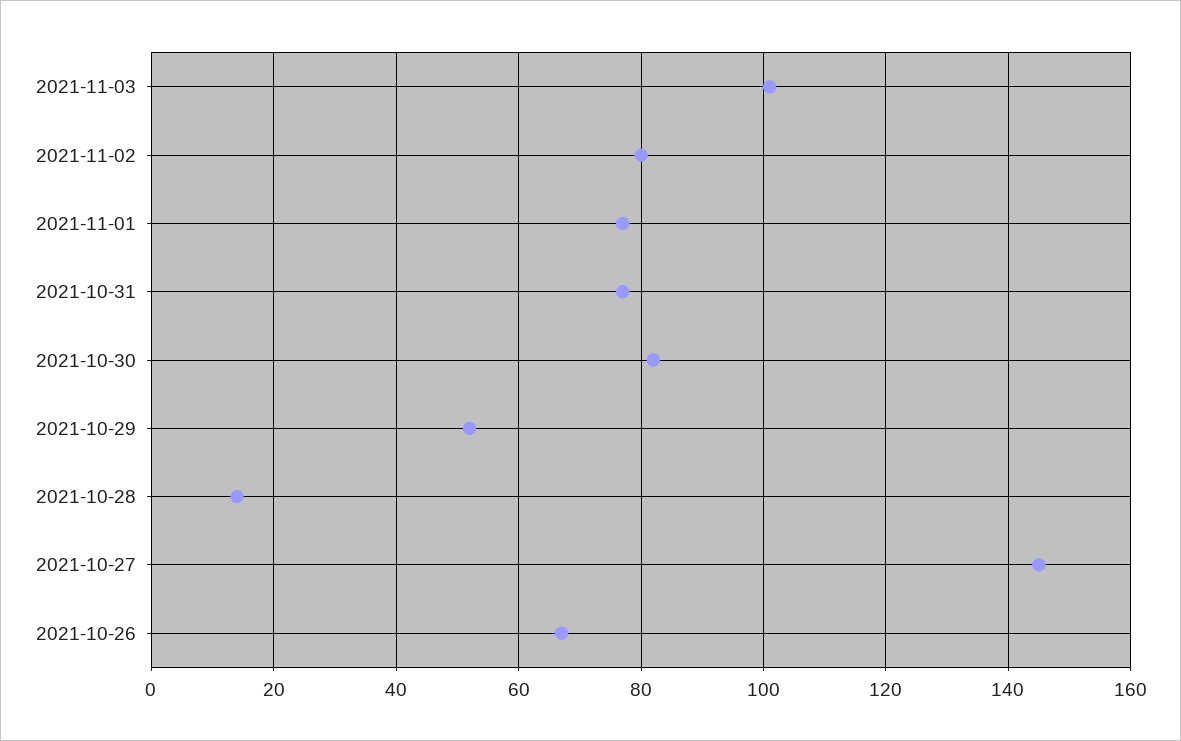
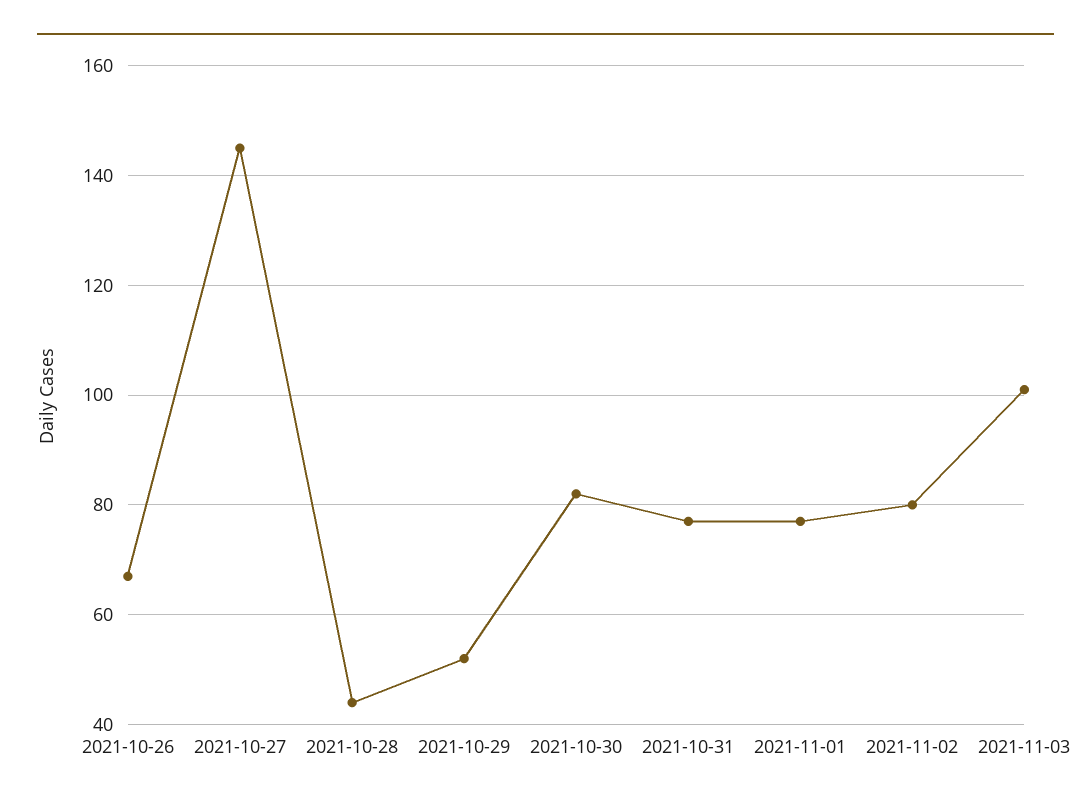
  {
    "2021-11-03": 100,
    "2021-11-02": 80,
    "2021-11-01": 75,
    "2021-10-31": 75,
    "2021-10-30": 80,
    "2021-10-29": 50,
-   "2021-10-28": 15,
+   "2021-10-28": 45,
    "2021-10-27": 145,
    "2021-10-26": 65
  }

